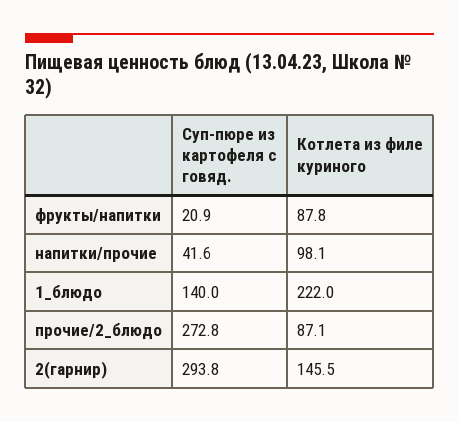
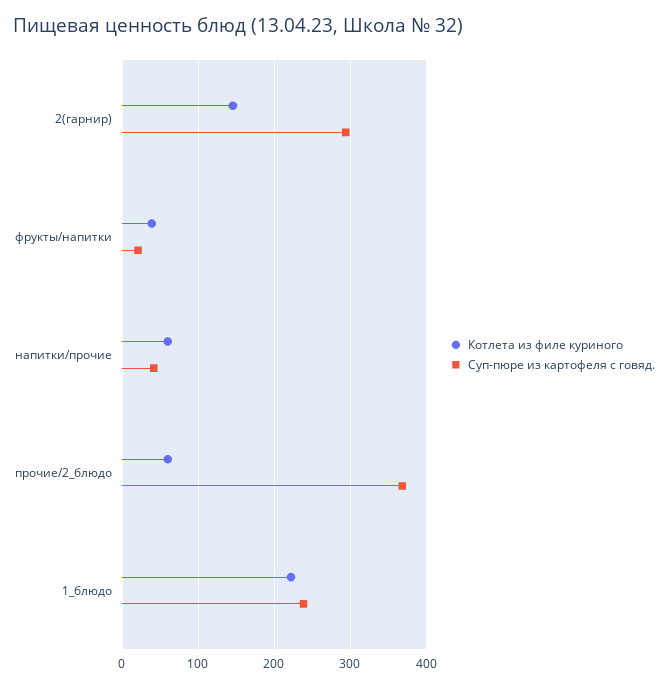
  {
    "Суп-пюре из картофеля с говяд.": {
      "фрукты/напитки": 20.9,
      "напитки/прочие": 41.6,
-     "1_блюдо": 140,
+     "1_блюдо": 240,
-     "прочие/2_блюдо": 272.8,
+     "прочие/2_блюдо": 370,
      "2(гарнир)": 293.8
    },
    "Котлета из филе куриного": {
-     "фрукты/напитки": 87.8,
+     "фрукты/напитки": 40,
-     "напитки/прочие": 98.1,
+     "напитки/прочие": 60,
      "1_блюдо": 222,
-     "прочие/2_блюдо": 87.1,
+     "прочие/2_блюдо": 60,
      "2(гарнир)": 145.5
    }
  }

